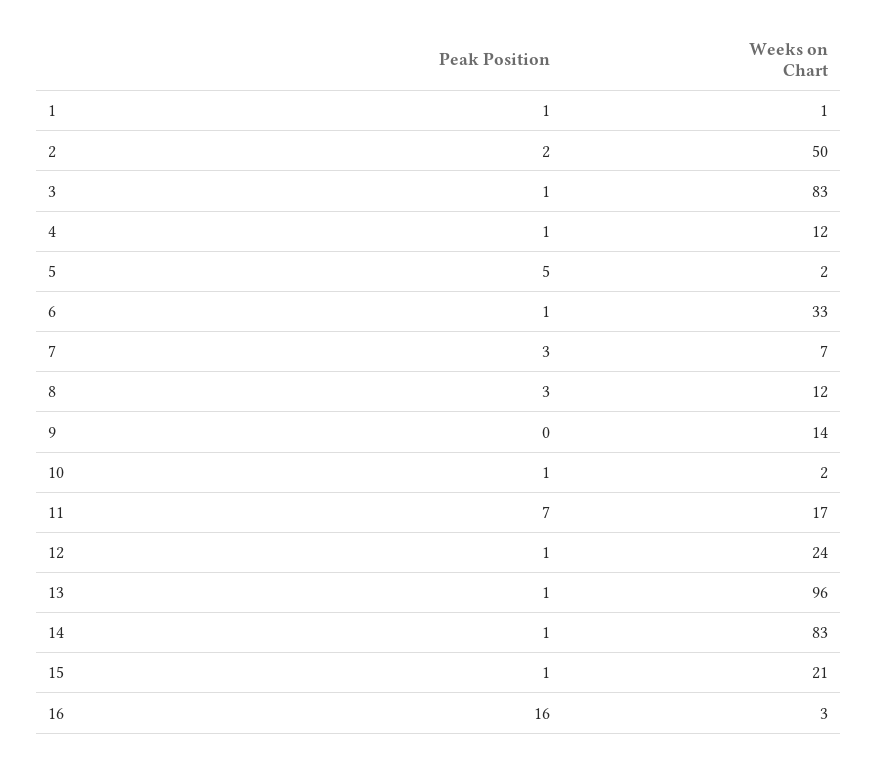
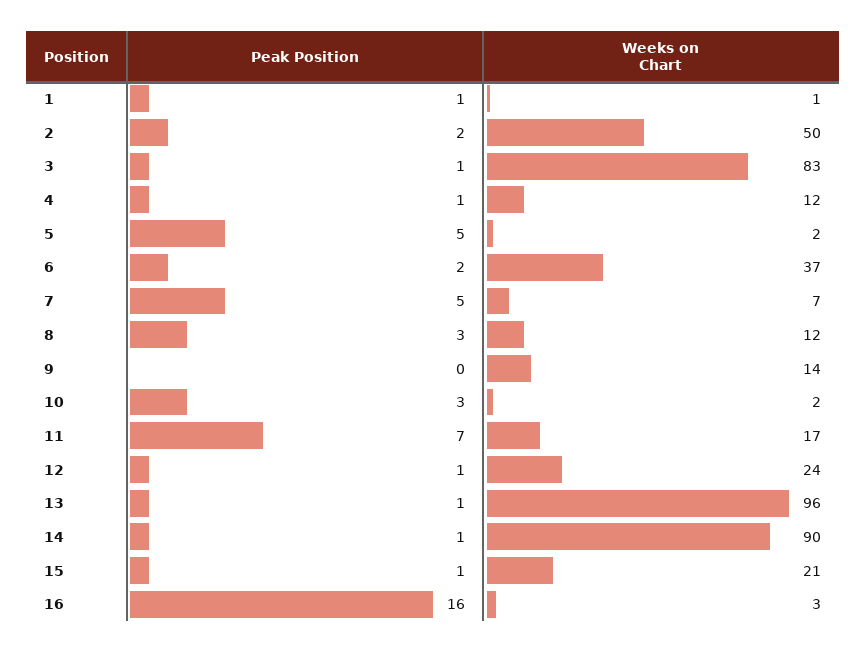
  {
    "Peak Position": {
      "1": 1,
      "2": 2,
      "3": 1,
      "4": 1,
      "5": 5,
-     "6": 1,
+     "6": 2,
-     "7": 3,
+     "7": 5,
      "8": 3,
      "9": 0,
-     "10": 1,
+     "10": 3,
      "11": 7,
      "12": 1,
      "13": 1,
      "14": 1,
      "15": 1,
      "16": 16
    },
    "Weeks on Chart": {
      "1": 1,
      "2": 50,
      "3": 83,
      "4": 12,
      "5": 2,
-     "6": 33,
+     "6": 37,
      "7": 7,
      "8": 12,
      "9": 14,
      "10": 2,
      "11": 17,
      "12": 24,
      "13": 96,
-     "14": 83,
+     "14": 90,
      "15": 21,
      "16": 3
    }
  }

